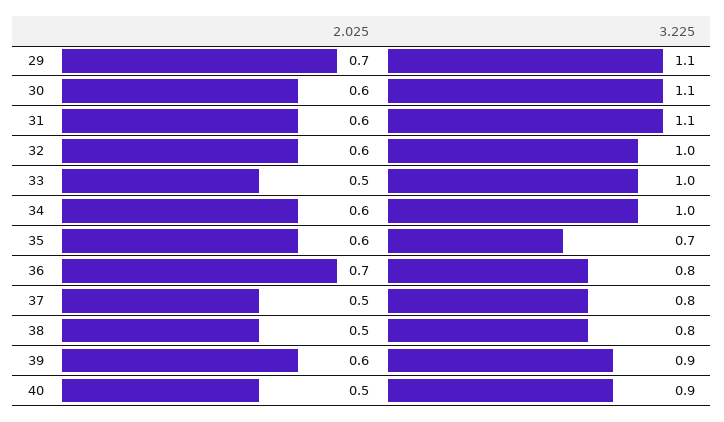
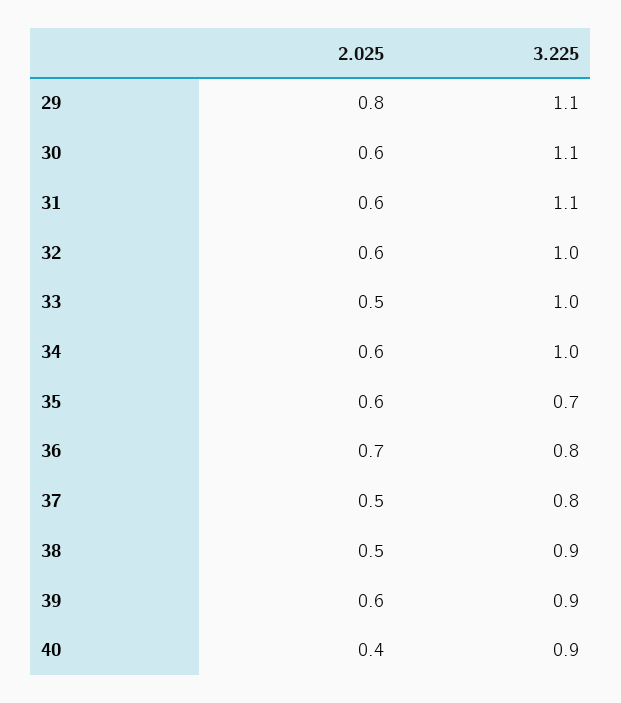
  {
    "2.025": {
-     "29": 0.7,
+     "29": 0.8,
      "30": 0.6,
      "31": 0.6,
      "32": 0.6,
      "33": 0.5,
      "34": 0.6,
      "35": 0.6,
      "36": 0.7,
      "37": 0.5,
      "38": 0.5,
      "39": 0.6,
-     "40": 0.5
+     "40": 0.4
    },
    "3.225": {
      "29": 1.1,
      "30": 1.1,
      "31": 1.1,
      "32": 1,
      "33": 1,
      "34": 1,
      "35": 0.7,
      "36": 0.8,
      "37": 0.8,
-     "38": 0.8,
+     "38": 0.9,
      "39": 0.9,
      "40": 0.9
    }
  }

